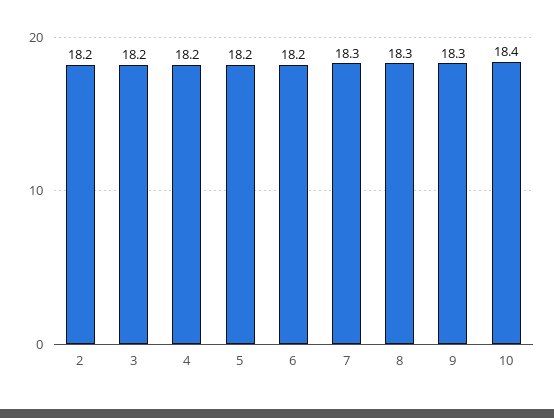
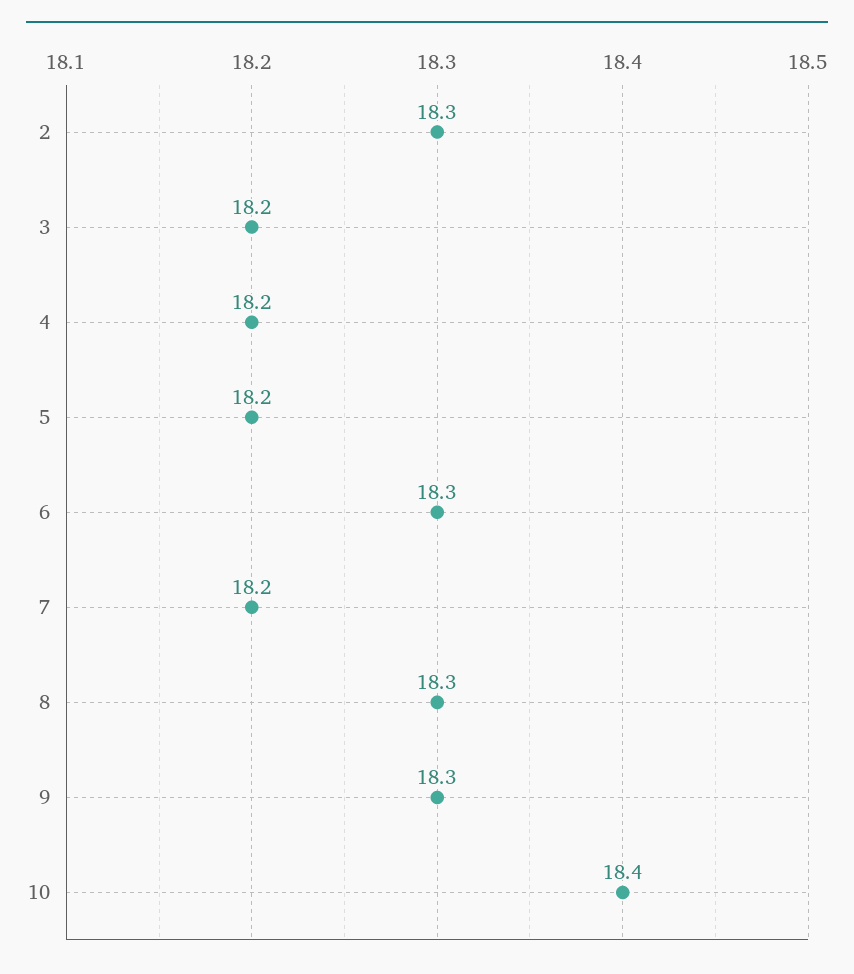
  {
-   "2": 18.2,
+   "2": 18.3,
    "3": 18.2,
    "4": 18.2,
    "5": 18.2,
-   "6": 18.2,
+   "6": 18.3,
-   "7": 18.3,
+   "7": 18.2,
    "8": 18.3,
    "9": 18.3,
    "10": 18.4
  }

